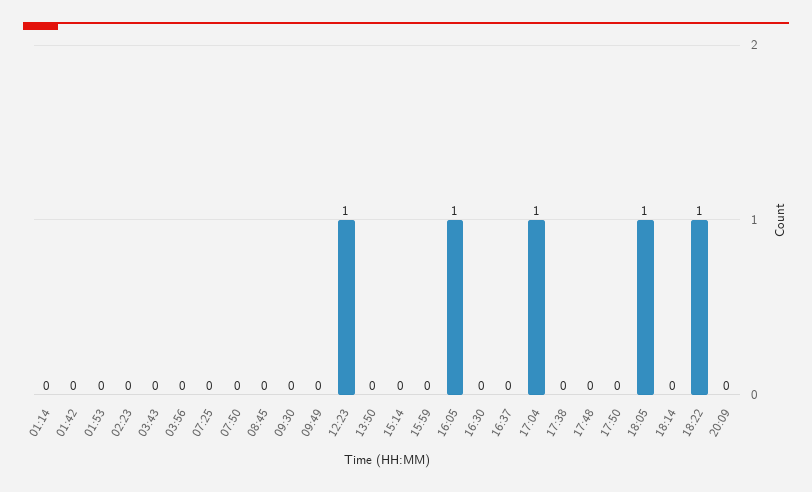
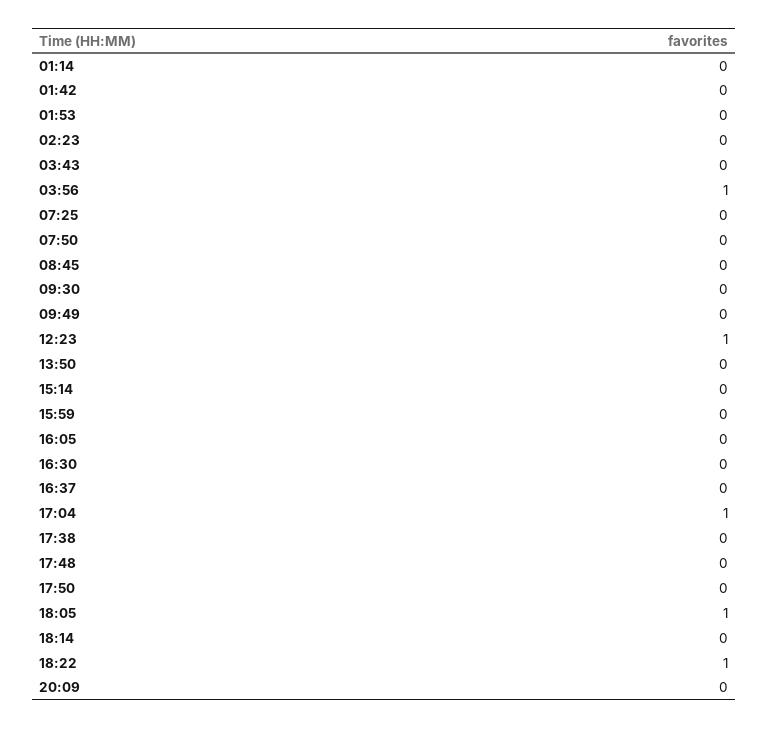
  {
    "01:14": 0,
    "01:42": 0,
    "01:53": 0,
    "02:23": 0,
    "03:43": 0,
-   "03:56": 0,
+   "03:56": 1,
    "07:25": 0,
    "07:50": 0,
    "08:45": 0,
    "09:30": 0,
    "09:49": 0,
    "12:23": 1,
    "13:50": 0,
    "15:14": 0,
    "15:59": 0,
-   "16:05": 1,
+   "16:05": 0,
    "16:30": 0,
    "16:37": 0,
    "17:04": 1,
    "17:38": 0,
    "17:48": 0,
    "17:50": 0,
    "18:05": 1,
    "18:14": 0,
    "18:22": 1,
    "20:09": 0
  }

